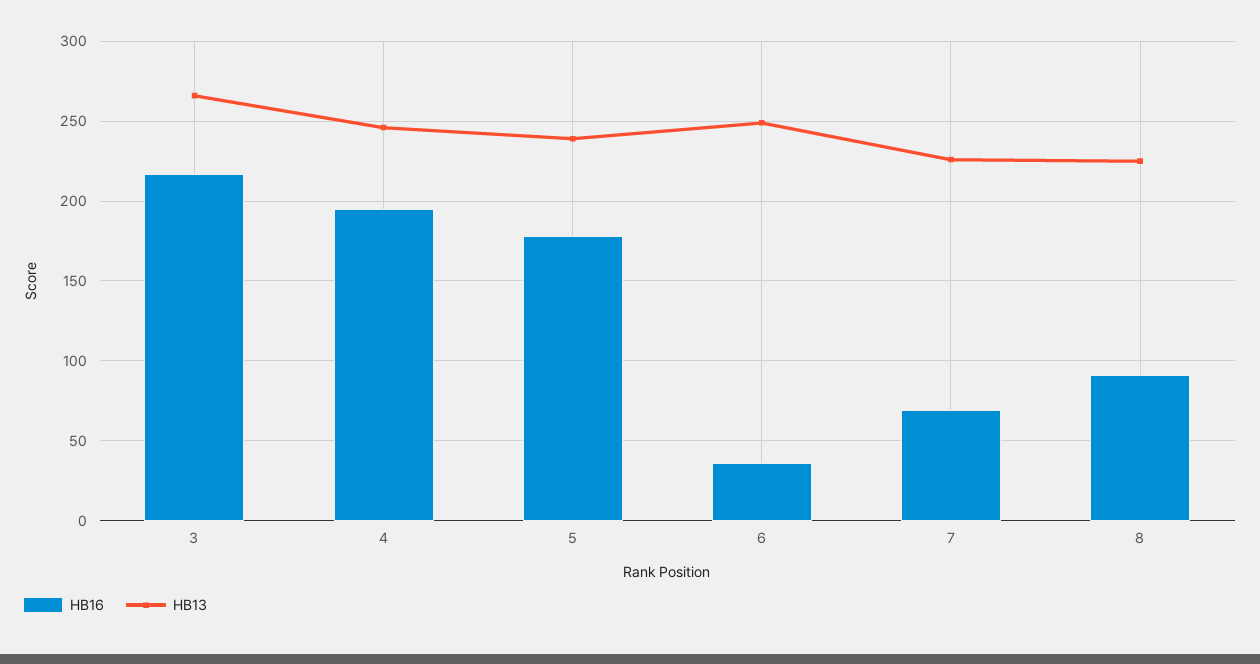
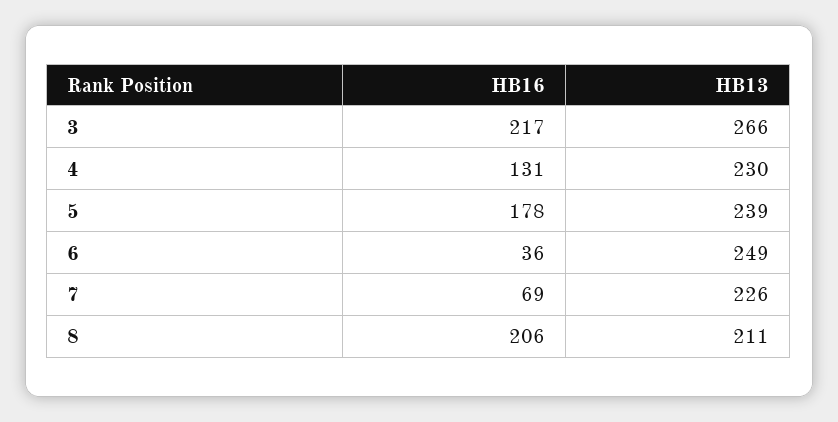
  {
    "HB16": {
      "3": 217,
-     "4": 195,
+     "4": 131,
      "5": 178,
      "6": 36,
      "7": 69,
-     "8": 90
+     "8": 206
    },
    "HB13": {
      "3": 266,
-     "4": 245,
+     "4": 230,
      "5": 239,
      "6": 249,
      "7": 226,
-     "8": 225
+     "8": 211
    }
  }

